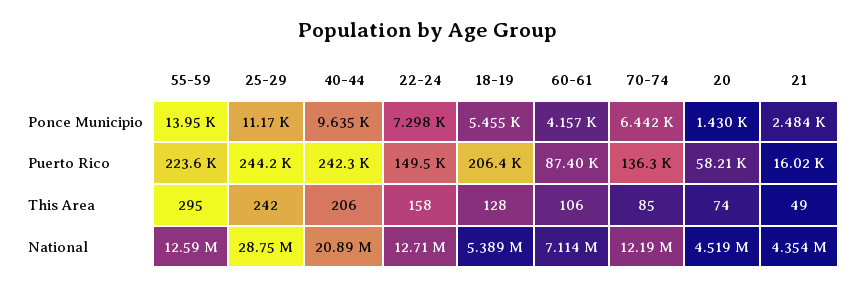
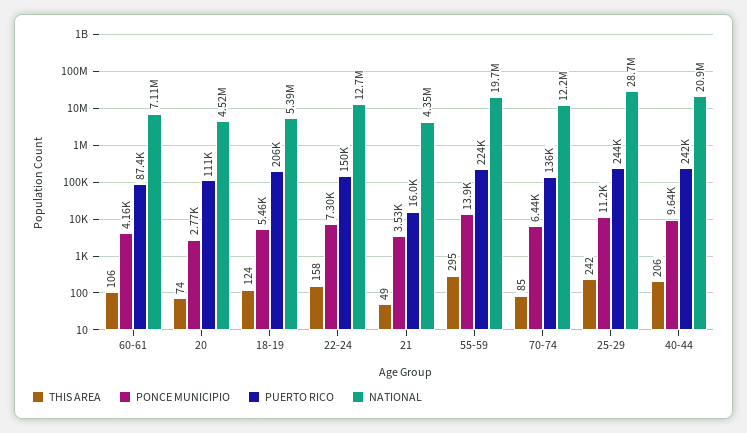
  {
    "Ponce Municipio": {
      "55-59": 13950,
      "25-29": 11170,
      "40-44": 9635,
      "22-24": 7298,
      "18-19": 5455,
      "60-61": 4157,
      "70-74": 6442,
-     "20": 1430,
+     "20": 2770,
-     "21": 2484
+     "21": 3530
    },
    "Puerto Rico": {
      "55-59": 223600,
      "25-29": 244200,
      "40-44": 242300,
      "22-24": 149500,
      "18-19": 206400,
      "60-61": 87400,
      "70-74": 136300,
-     "20": 58210,
+     "20": 111000,
      "21": 16020
    },
    "This Area": {
      "55-59": 295,
      "25-29": 242,
      "40-44": 206,
      "22-24": 158,
-     "18-19": 128,
+     "18-19": 124,
      "60-61": 106,
      "70-74": 85,
      "20": 74,
      "21": 49
    },
    "National": {
-     "55-59": 12590000,
+     "55-59": 19700000,
      "25-29": 28750000,
      "40-44": 20890000,
      "22-24": 12710000,
      "18-19": 5389000,
      "60-61": 7114000,
      "70-74": 12190000,
      "20": 4519000,
      "21": 4354000
    }
  }

